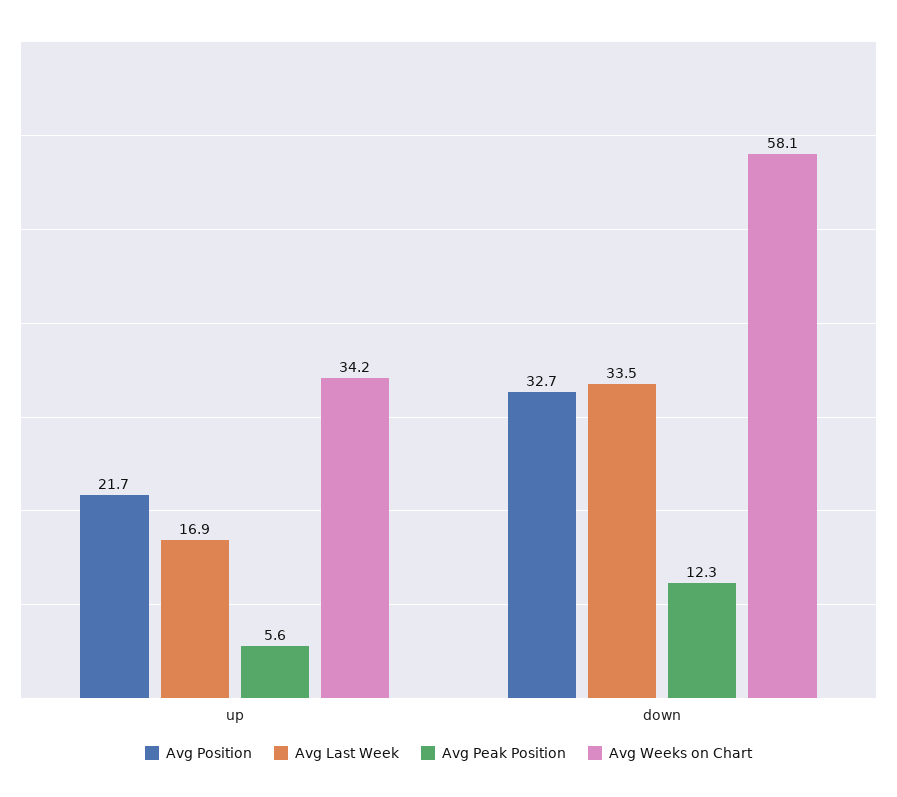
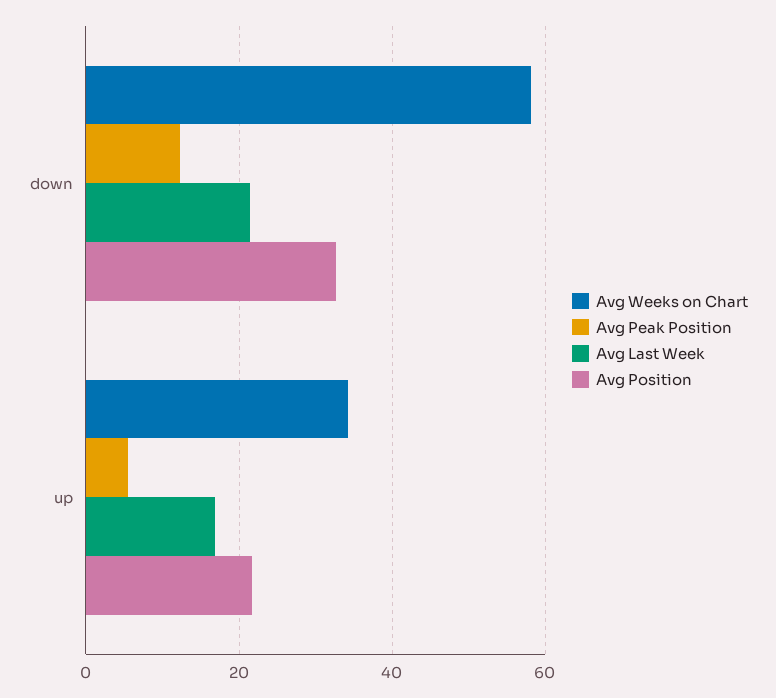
  {
    "Avg Position": {
      "up": 21.7,
      "down": 32.7
    },
    "Avg Last Week": {
      "up": 16.9,
-     "down": 33.5
+     "down": 22
    },
    "Avg Peak Position": {
      "up": 5.6,
      "down": 12.3
    },
    "Avg Weeks on Chart": {
      "up": 34.2,
      "down": 58.1
    }
  }

